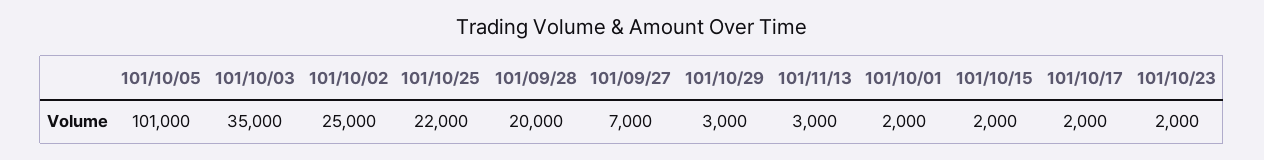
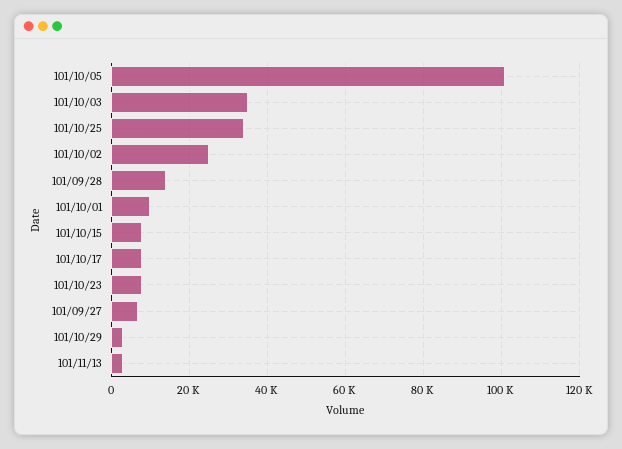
  {
    "101/10/05": 101000,
    "101/10/03": 35000,
    "101/10/02": 25000,
-   "101/10/25": 22000,
+   "101/10/25": 34000,
-   "101/09/28": 20000,
+   "101/09/28": 14000,
    "101/09/27": 7000,
    "101/10/29": 3000,
    "101/11/13": 3000,
-   "101/10/01": 2000,
+   "101/10/01": 10000,
-   "101/10/15": 2000,
+   "101/10/15": 8000,
-   "101/10/17": 2000,
+   "101/10/17": 8000,
-   "101/10/23": 2000
+   "101/10/23": 8000
  }

